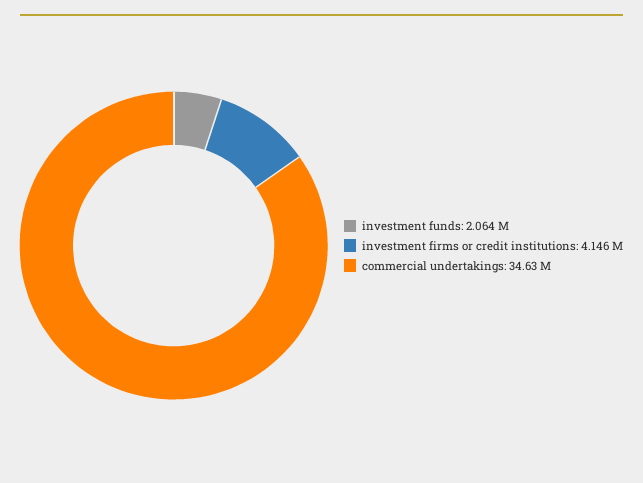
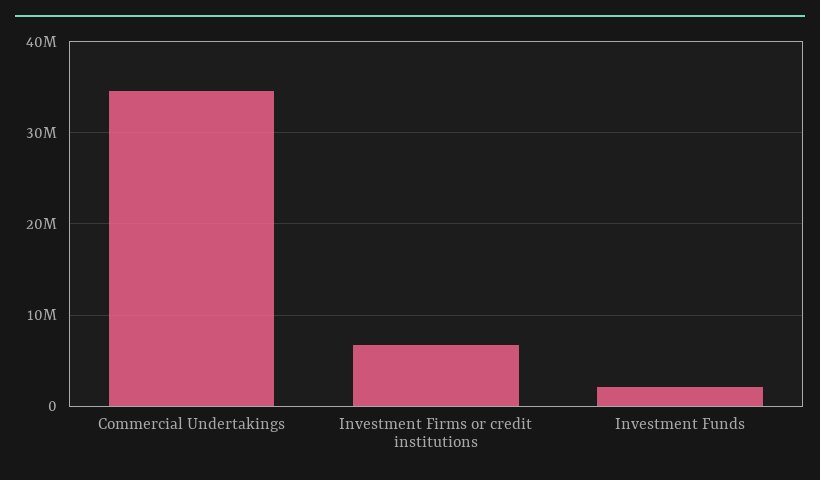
  {
    "investment funds": 2064000,
-   "investment firms or credit institutions": 4146000,
+   "investment firms or credit institutions": 7000000,
    "commercial undertakings": 34630000
  }

